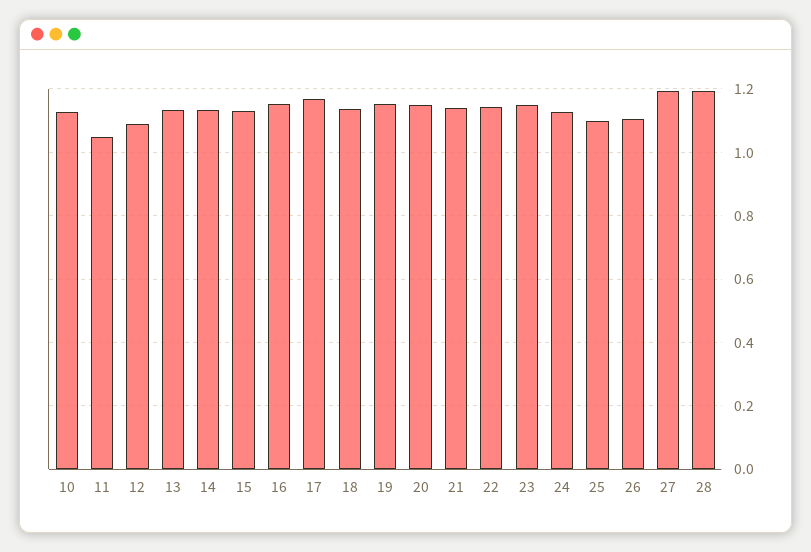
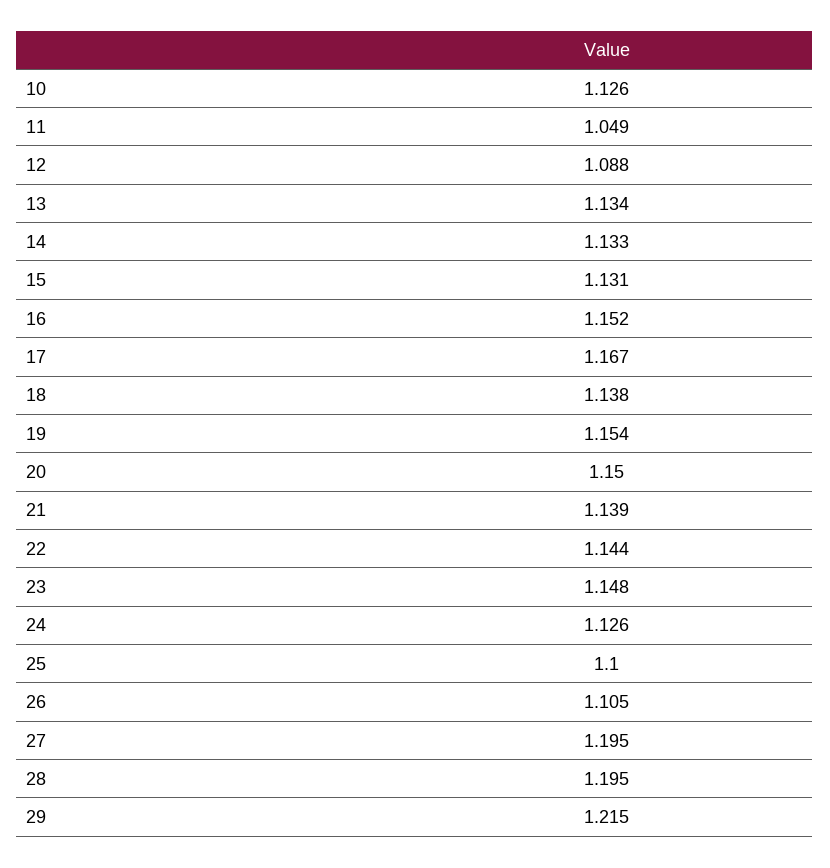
  {
    "10": 1.126,
    "11": 1.049,
    "12": 1.088,
    "13": 1.134,
    "14": 1.133,
    "15": 1.131,
    "16": 1.152,
    "17": 1.167,
    "18": 1.138,
    "19": 1.154,
    "20": 1.15,
    "21": 1.139,
    "22": 1.144,
    "23": 1.148,
    "24": 1.126,
    "25": 1.1,
    "26": 1.105,
    "27": 1.195,
-   "28": 1.195
+   "28": 1.195,
+   "29": 1.215
  }

